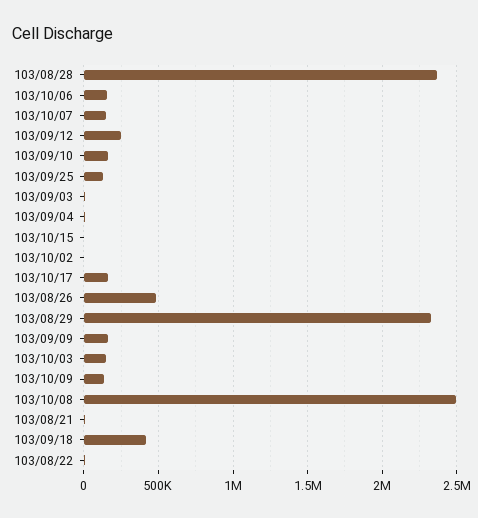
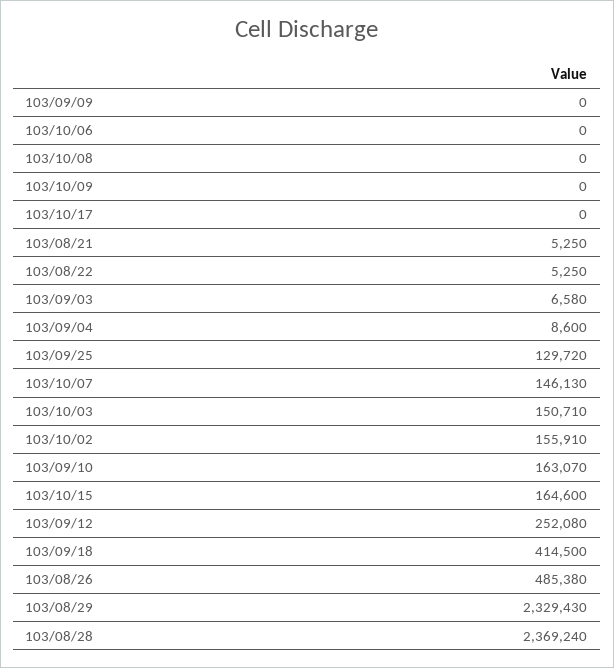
  {
    "103/08/28": 2369240,
-   "103/10/06": 150000,
+   "103/10/06": 0,
    "103/10/07": 146130,
    "103/09/12": 252080,
    "103/09/10": 163070,
    "103/09/25": 129720,
    "103/09/03": 6580,
    "103/09/04": 8600,
-   "103/10/15": 0,
+   "103/10/15": 164600,
-   "103/10/02": 0,
+   "103/10/02": 155910,
-   "103/10/17": 150000,
+   "103/10/17": 0,
    "103/08/26": 485380,
    "103/08/29": 2329430,
-   "103/09/09": 150000,
+   "103/09/09": 0,
    "103/10/03": 150710,
-   "103/10/09": 150000,
+   "103/10/09": 0,
-   "103/10/08": 2500000,
+   "103/10/08": 0,
    "103/08/21": 5250,
    "103/09/18": 414500,
    "103/08/22": 5250
  }

